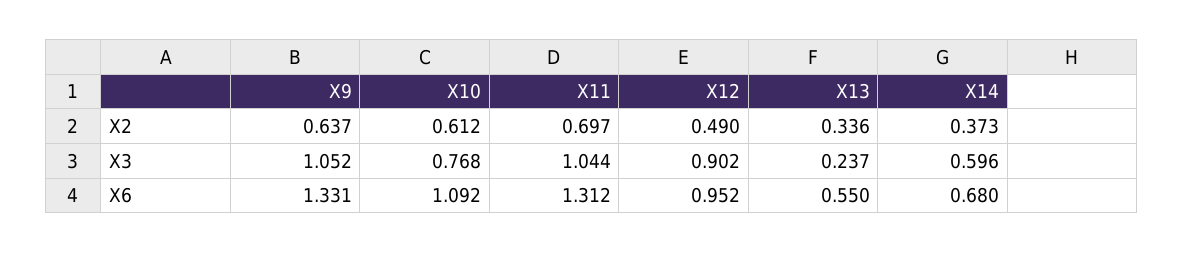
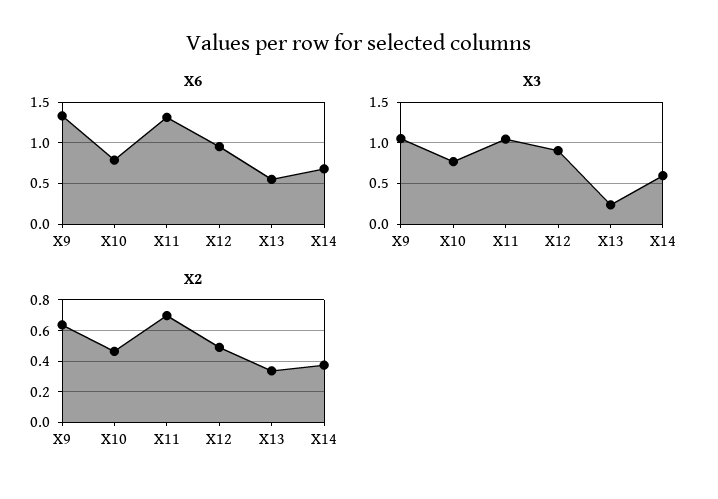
  {
    "X2": {
      "X9": 0.637,
-     "X10": 0.612,
+     "X10": 0.45,
      "X11": 0.697,
      "X12": 0.49,
      "X13": 0.336,
      "X14": 0.373
    },
    "X3": {
      "X9": 1.052,
      "X10": 0.768,
      "X11": 1.044,
      "X12": 0.902,
      "X13": 0.237,
      "X14": 0.596
    },
    "X6": {
      "X9": 1.331,
-     "X10": 1.092,
+     "X10": 0.8,
      "X11": 1.312,
      "X12": 0.952,
      "X13": 0.55,
      "X14": 0.68
    }
  }

